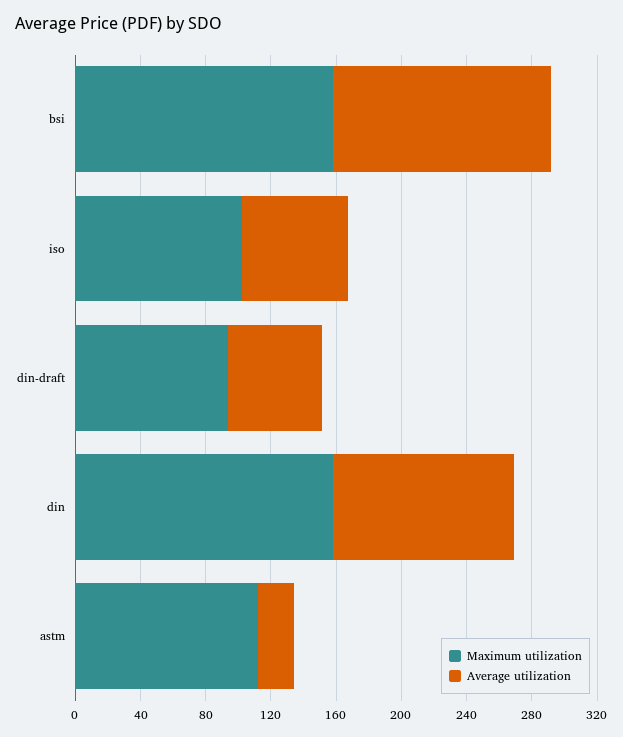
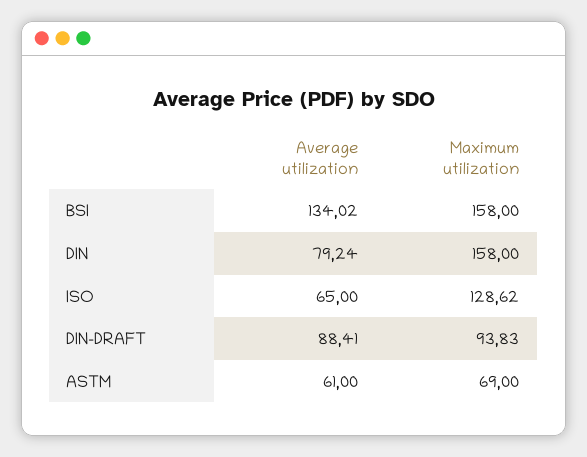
  {
    "Maximum utilization": {
      "bsi": 158,
-     "iso": 100,
+     "iso": 128.62,
      "din-draft": 93.83,
      "din": 158,
-     "astm": 110
+     "astm": 69
    },
    "Average utilization": {
      "bsi": 134.02,
      "iso": 65,
-     "din-draft": 60,
+     "din-draft": 88.41,
-     "din": 110,
+     "din": 79.24,
-     "astm": 20
+     "astm": 61
    }
  }

